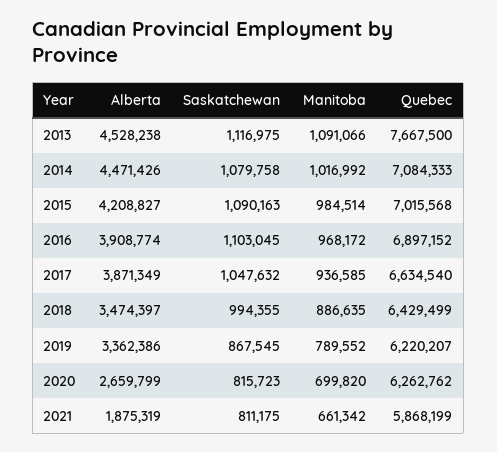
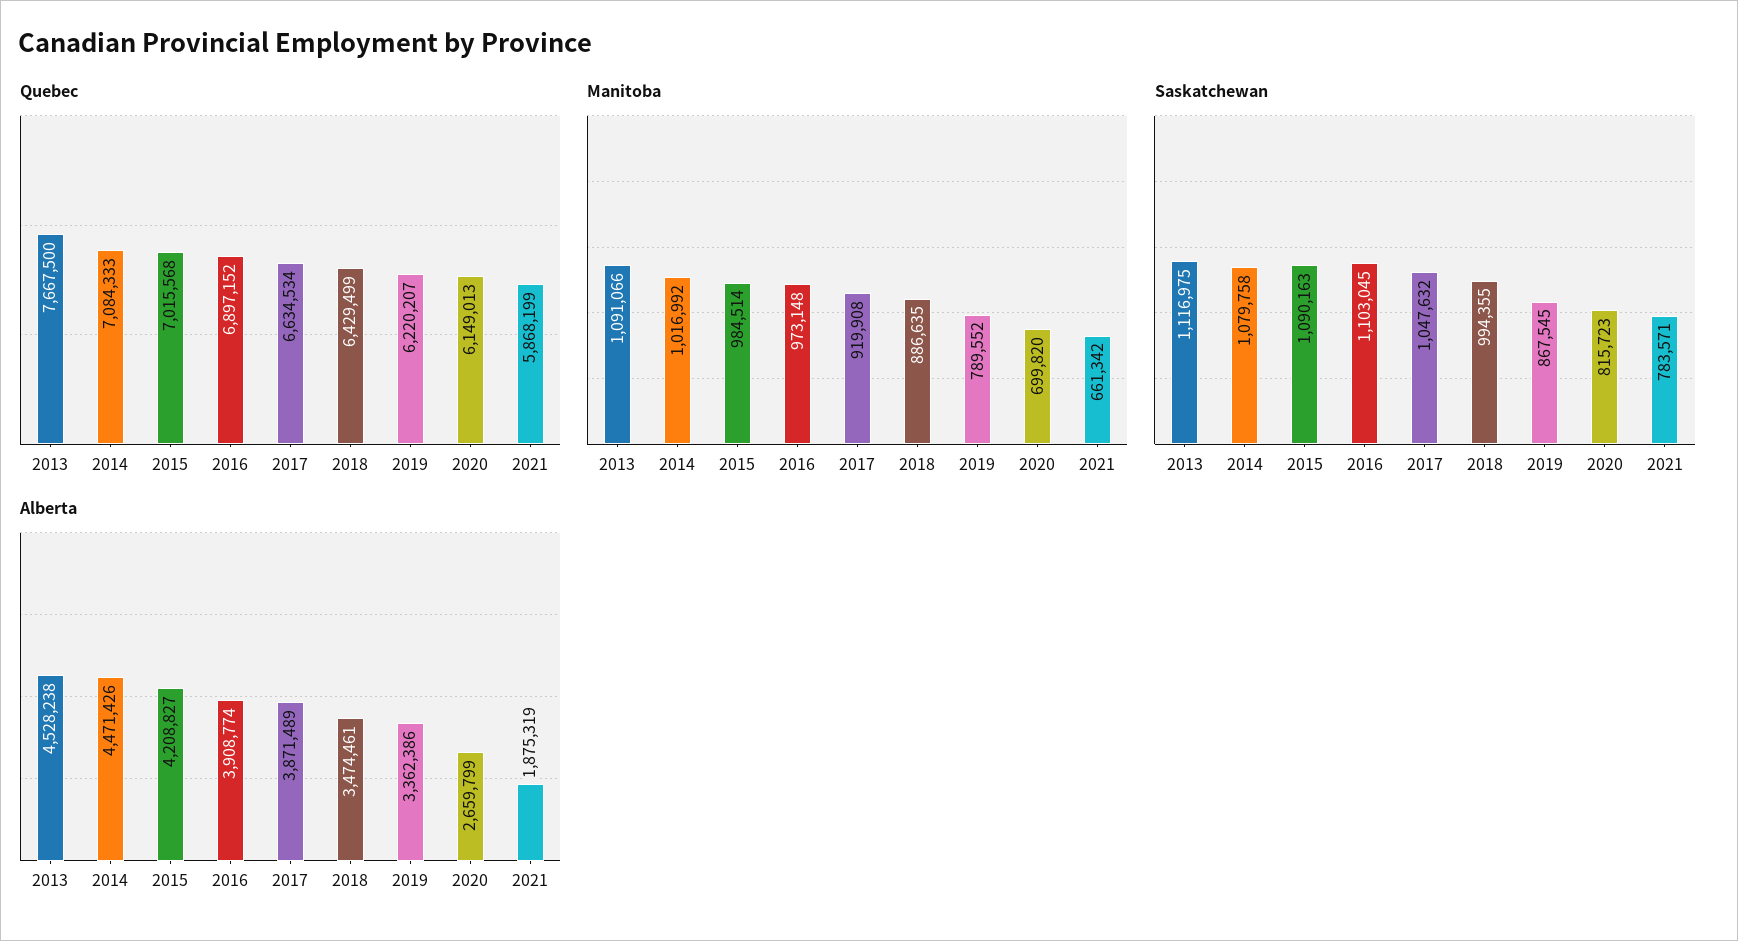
  {
    "Alberta": {
      "2013": 4528238,
      "2014": 4471426,
      "2015": 4208827,
      "2016": 3908774,
-     "2017": 3871349,
+     "2017": 3871489,
-     "2018": 3474397,
+     "2018": 3474461,
      "2019": 3362386,
      "2020": 2659799,
      "2021": 1875319
    },
    "Saskatchewan": {
      "2013": 1116975,
      "2014": 1079758,
      "2015": 1090163,
      "2016": 1103045,
      "2017": 1047632,
      "2018": 994355,
      "2019": 867545,
      "2020": 815723,
-     "2021": 811175
+     "2021": 783571
    },
    "Manitoba": {
      "2013": 1091066,
      "2014": 1016992,
      "2015": 984514,
-     "2016": 968172,
+     "2016": 973148,
-     "2017": 936585,
+     "2017": 919908,
      "2018": 886635,
      "2019": 789552,
      "2020": 699820,
      "2021": 661342
    },
    "Quebec": {
      "2013": 7667500,
      "2014": 7084333,
      "2015": 7015568,
      "2016": 6897152,
-     "2017": 6634540,
+     "2017": 6634534,
      "2018": 6429499,
      "2019": 6220207,
-     "2020": 6262762,
+     "2020": 6149013,
      "2021": 5868199
    }
  }

